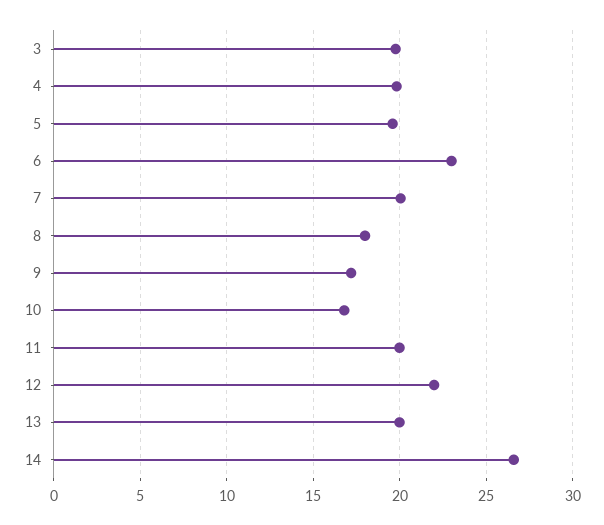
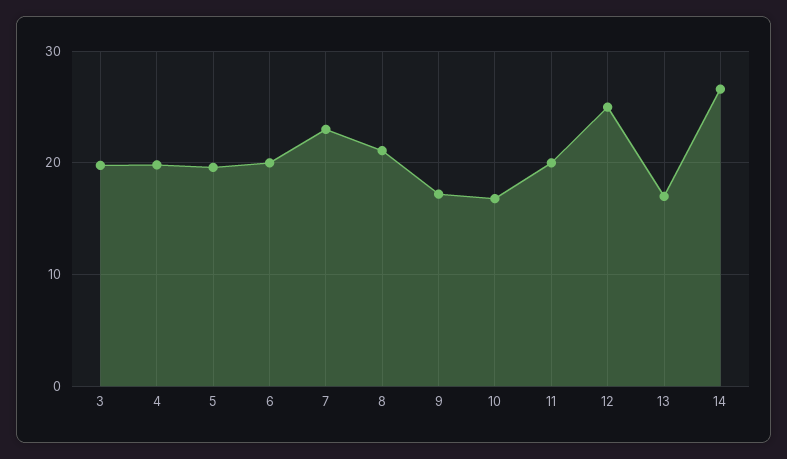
  {
    "3": 20,
    "4": 20,
    "5": 19.5,
-   "6": 23,
+   "6": 20,
-   "7": 20,
+   "7": 23,
-   "8": 18,
+   "8": 21,
    "9": 17,
    "10": 17,
    "11": 20,
-   "12": 22,
+   "12": 25,
-   "13": 20,
+   "13": 17,
    "14": 26.5
  }

